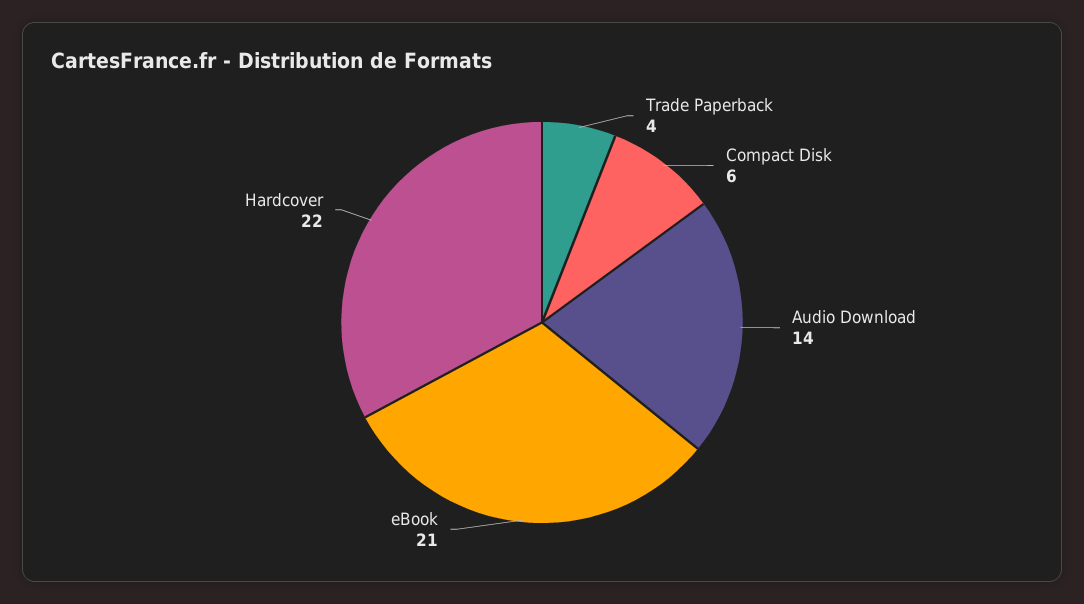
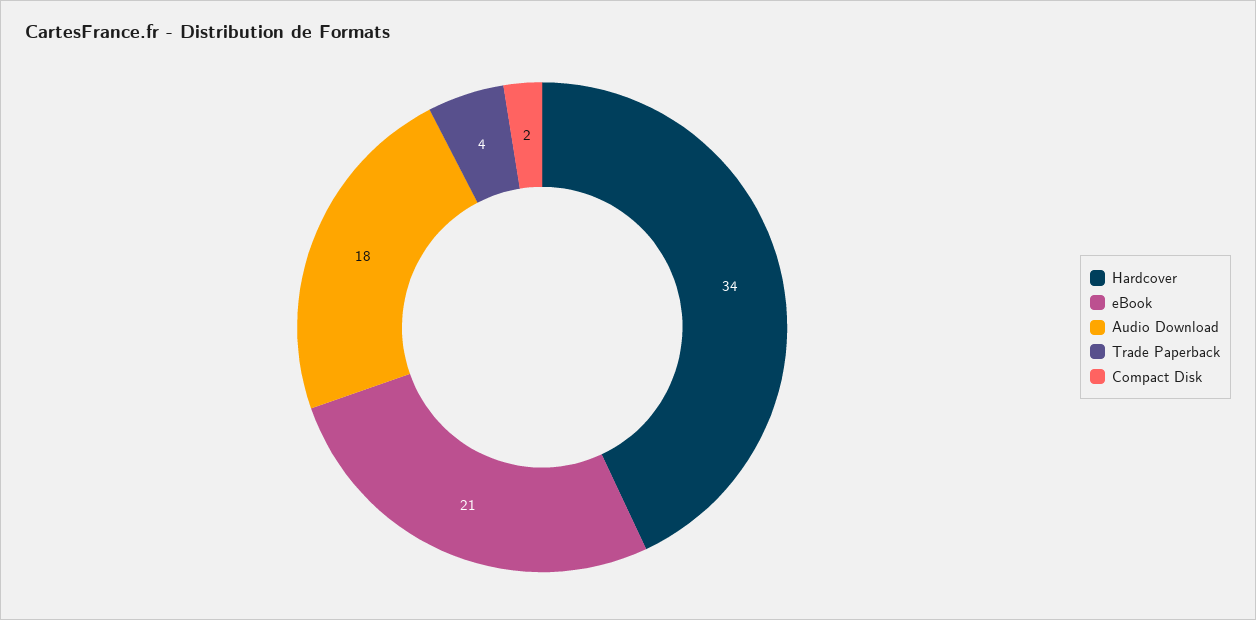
  {
    "Trade Paperback": 4,
-   "Compact Disk": 6,
+   "Compact Disk": 2,
-   "Audio Download": 14,
+   "Audio Download": 18,
    "eBook": 21,
-   "Hardcover": 22
+   "Hardcover": 34
  }

